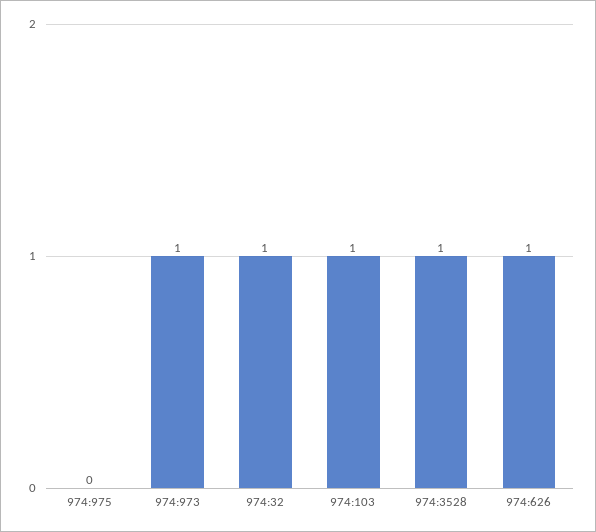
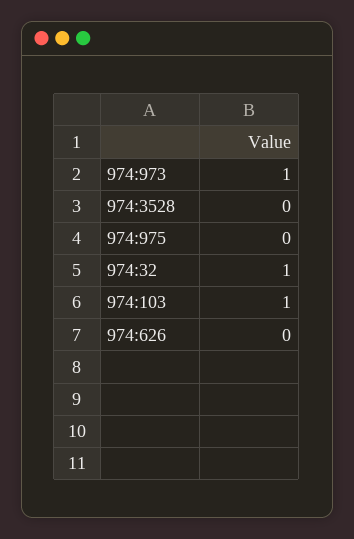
  {
    "974:975": 0,
    "974:973": 1,
    "974:32": 1,
    "974:103": 1,
-   "974:3528": 1,
+   "974:3528": 0,
-   "974:626": 1
+   "974:626": 0
  }

